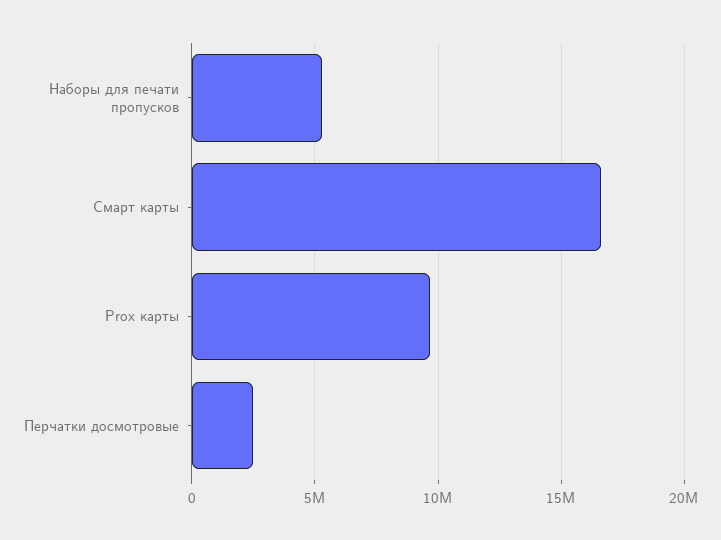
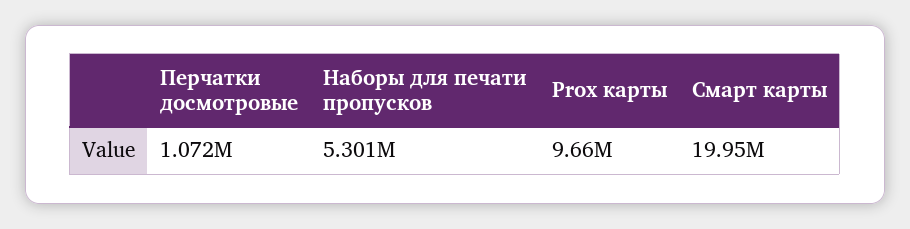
  {
    "Наборы для печати пропусков": 5301000,
-   "Смарт карты": 16500000,
+   "Смарт карты": 19950000,
    "Prox карты": 9660000,
-   "Перчатки досмотровые": 2500000
+   "Перчатки досмотровые": 1072000
  }

